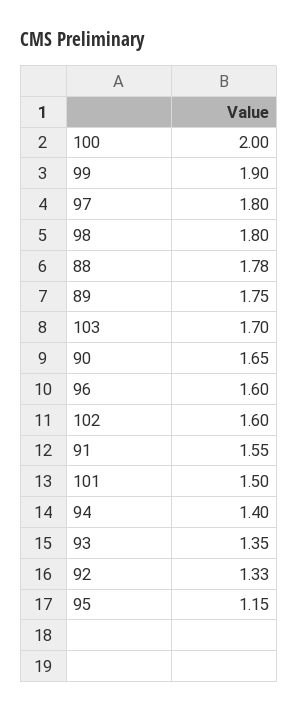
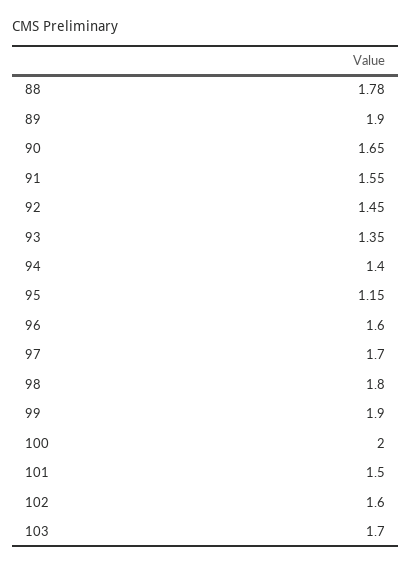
  {
    "100": 2,
    "99": 1.9,
-   "97": 1.8,
+   "97": 1.7,
    "98": 1.8,
    "88": 1.78,
-   "89": 1.75,
+   "89": 1.9,
    "103": 1.7,
    "90": 1.65,
    "96": 1.6,
    "102": 1.6,
    "91": 1.55,
    "101": 1.5,
    "94": 1.4,
    "93": 1.35,
-   "92": 1.33,
+   "92": 1.45,
    "95": 1.15
  }

